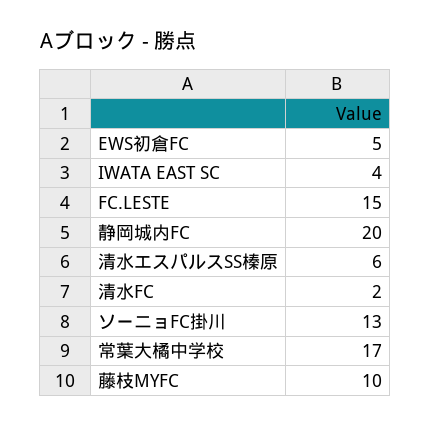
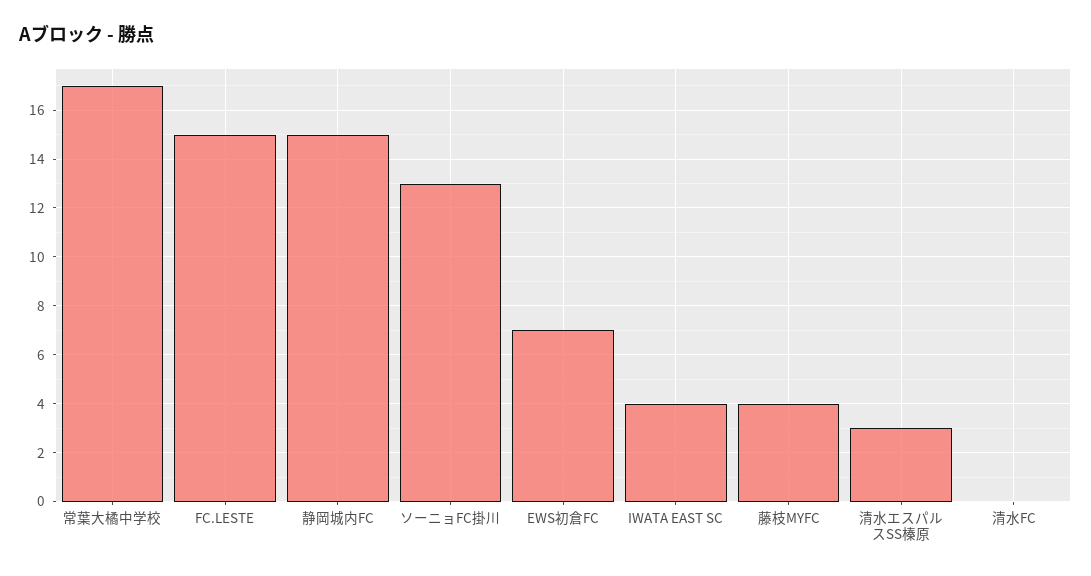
  {
-   "EWS初倉FC": 5,
+   "EWS初倉FC": 7,
    "IWATA EAST SC": 4,
    "FC.LESTE": 15,
-   "静岡城内FC": 20,
+   "静岡城内FC": 15,
-   "清水エスパルスSS榛原": 6,
+   "清水エスパルスSS榛原": 3,
-   "清水FC": 2,
+   "清水FC": 0,
    "ソーニョFC掛川": 13,
    "常葉大橘中学校": 17,
-   "藤枝MYFC": 10
+   "藤枝MYFC": 4
  }

